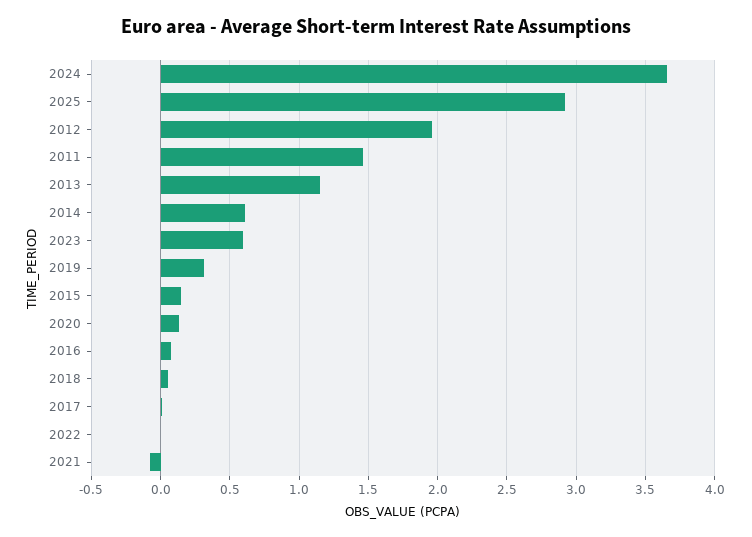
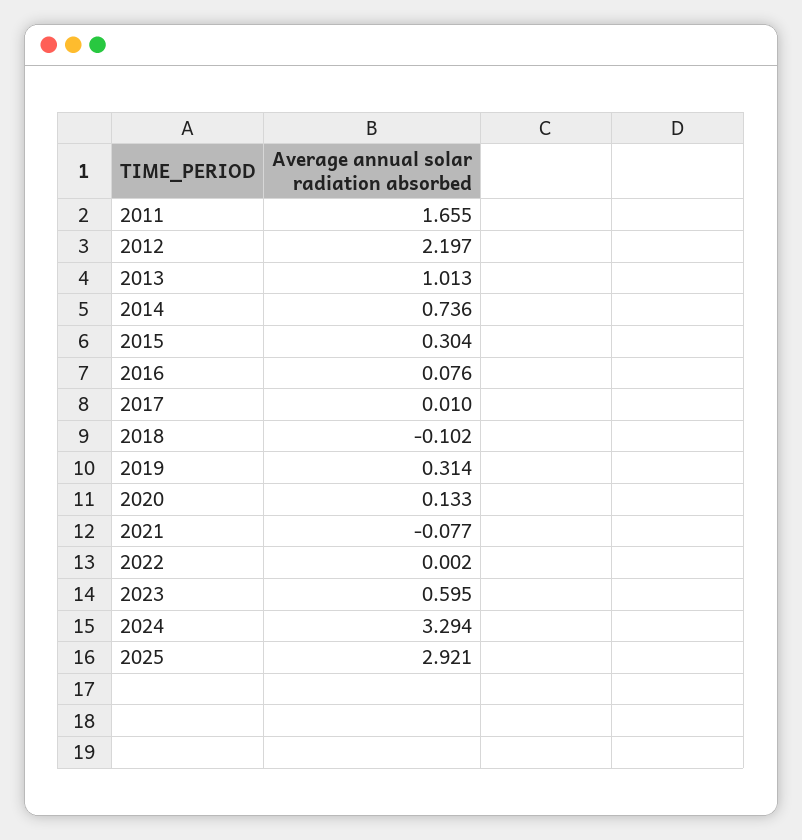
  {
-   "2024": 3.65,
+   "2024": 3.294,
    "2025": 2.921,
-   "2012": 1.95,
+   "2012": 2.197,
-   "2011": 1.45,
+   "2011": 1.655,
-   "2013": 1.15,
+   "2013": 1.013,
-   "2014": 0.6,
+   "2014": 0.736,
    "2023": 0.595,
    "2019": 0.314,
-   "2015": 0.15,
+   "2015": 0.304,
    "2020": 0.133,
    "2016": 0.076,
-   "2018": 0.05,
+   "2018": -0.102,
    "2017": 0.01,
    "2022": 0.002,
    "2021": -0.077
  }

